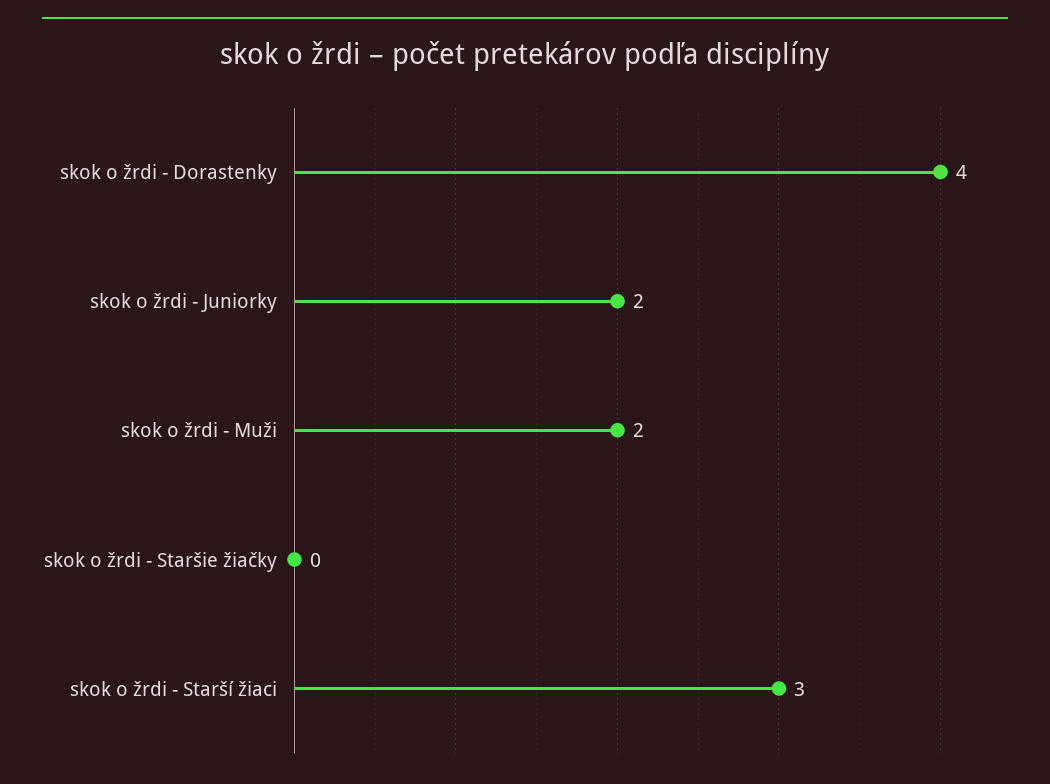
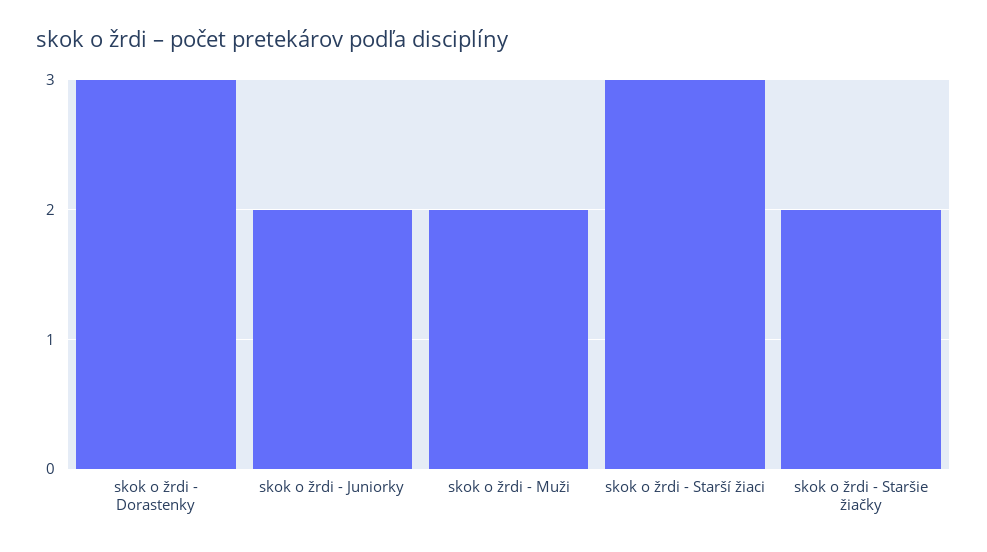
  {
-   "skok o žrdi - Dorastenky": 4,
+   "skok o žrdi - Dorastenky": 3,
    "skok o žrdi - Juniorky": 2,
    "skok o žrdi - Muži": 2,
-   "skok o žrdi - Staršie žiačky": 0,
+   "skok o žrdi - Staršie žiačky": 2,
    "skok o žrdi - Starší žiaci": 3
  }

